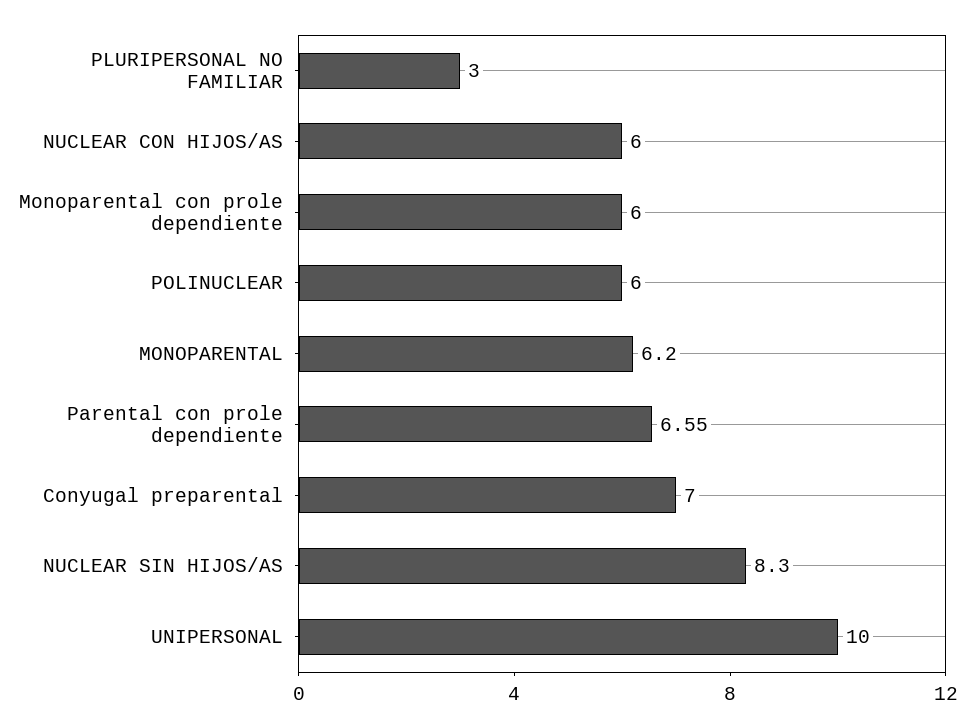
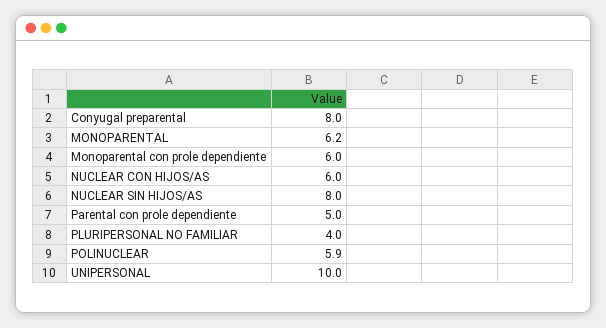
  {
-   "PLURIPERSONAL NO FAMILIAR": 3,
+   "PLURIPERSONAL NO FAMILIAR": 4,
    "NUCLEAR CON HIJOS/AS": 6,
    "Monoparental con prole dependiente": 6,
-   "POLINUCLEAR": 6,
+   "POLINUCLEAR": 5.9,
    "MONOPARENTAL": 6.2,
-   "Parental con prole dependiente": 6.55,
+   "Parental con prole dependiente": 5,
-   "Conyugal preparental": 7,
+   "Conyugal preparental": 8,
-   "NUCLEAR SIN HIJOS/AS": 8.3,
+   "NUCLEAR SIN HIJOS/AS": 8,
    "UNIPERSONAL": 10
  }

